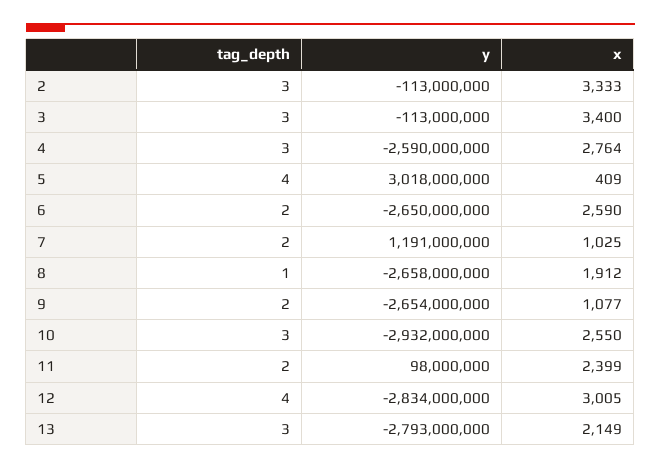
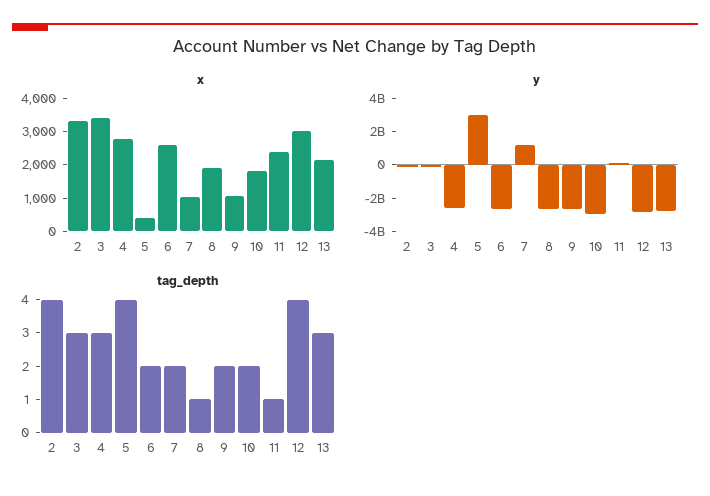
  {
    "tag_depth": {
-     "2": 3,
+     "2": 4,
      "3": 3,
      "4": 3,
      "5": 4,
      "6": 2,
      "7": 2,
      "8": 1,
      "9": 2,
-     "10": 3,
+     "10": 2,
-     "11": 2,
+     "11": 1,
      "12": 4,
      "13": 3
    },
    "y": {
      "2": -113000000,
      "3": -113000000,
      "4": -2590000000,
      "5": 3018000000,
      "6": -2650000000,
      "7": 1191000000,
      "8": -2658000000,
      "9": -2654000000,
      "10": -2932000000,
      "11": 98000000,
      "12": -2834000000,
      "13": -2793000000
    },
    "x": {
      "2": 3333,
      "3": 3400,
      "4": 2764,
      "5": 409,
      "6": 2590,
      "7": 1025,
      "8": 1912,
      "9": 1077,
-     "10": 2550,
+     "10": 1750,
      "11": 2399,
      "12": 3005,
      "13": 2149
    }
  }

